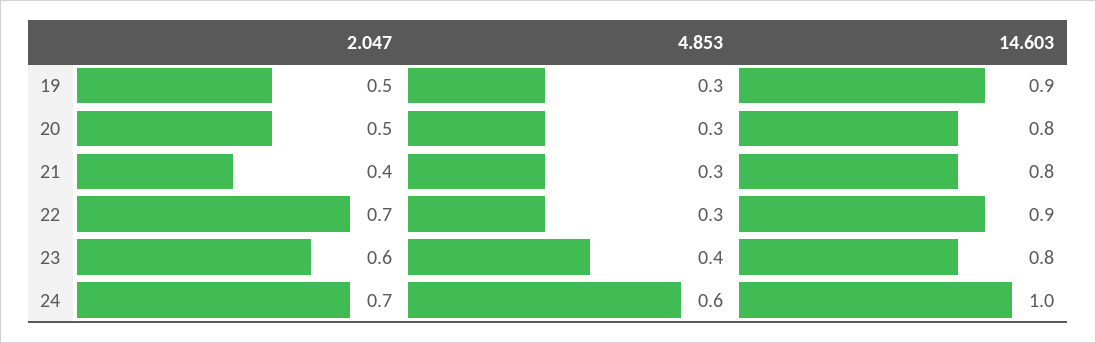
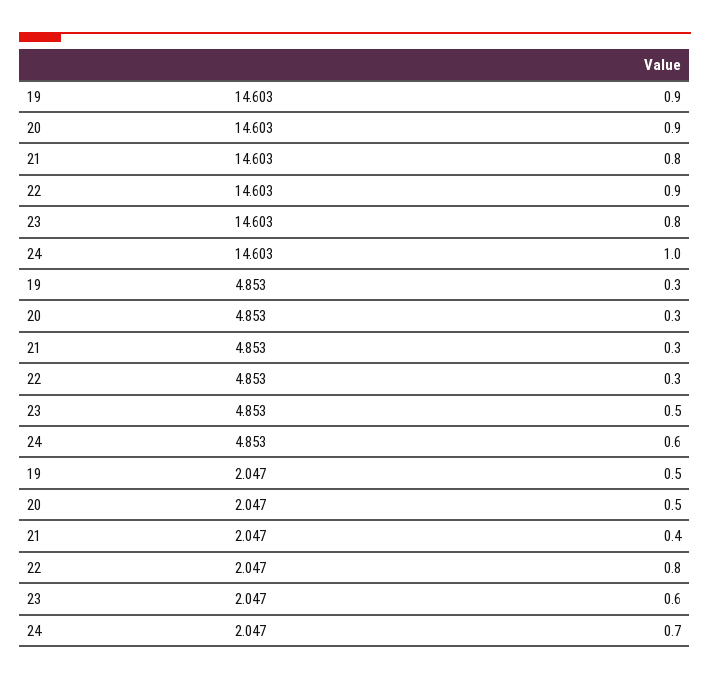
  {
    "2.047": {
      "19": 0.5,
      "20": 0.5,
      "21": 0.4,
-     "22": 0.7,
+     "22": 0.8,
      "23": 0.6,
      "24": 0.7
    },
    "4.853": {
      "19": 0.3,
      "20": 0.3,
      "21": 0.3,
      "22": 0.3,
-     "23": 0.4,
+     "23": 0.5,
      "24": 0.6
    },
    "14.603": {
      "19": 0.9,
-     "20": 0.8,
+     "20": 0.9,
      "21": 0.8,
      "22": 0.9,
      "23": 0.8,
      "24": 1
    }
  }

